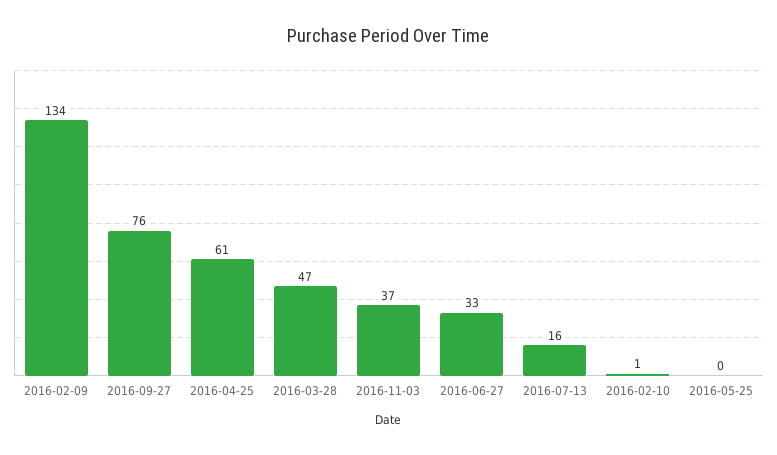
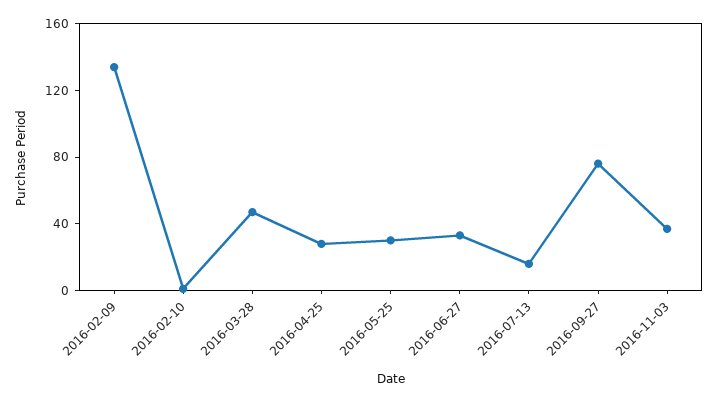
  {
    "2016-02-09": 134,
    "2016-09-27": 76,
-   "2016-04-25": 61,
+   "2016-04-25": 30,
    "2016-03-28": 47,
    "2016-11-03": 37,
    "2016-06-27": 33,
    "2016-07-13": 16,
    "2016-02-10": 1,
-   "2016-05-25": 0
+   "2016-05-25": 30
  }

